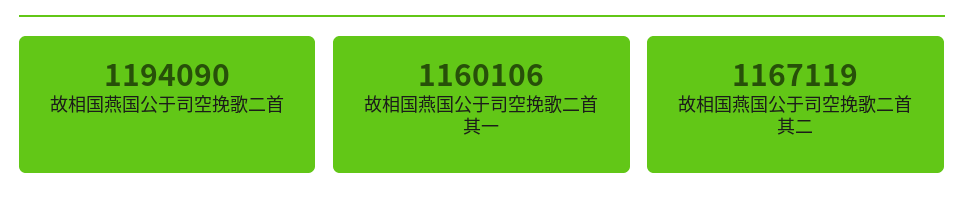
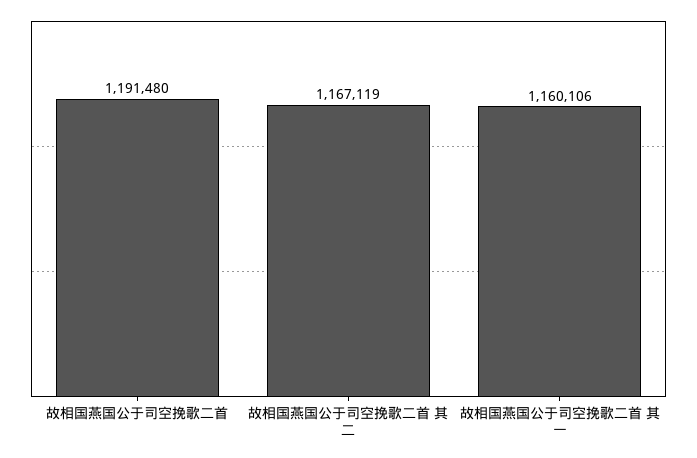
  {
-   "故相国燕国公于司空挽歌二首": 1194090,
+   "故相国燕国公于司空挽歌二首": 1191480,
    "故相国燕国公于司空挽歌二首 其一": 1160106,
    "故相国燕国公于司空挽歌二首 其二": 1167119
  }

